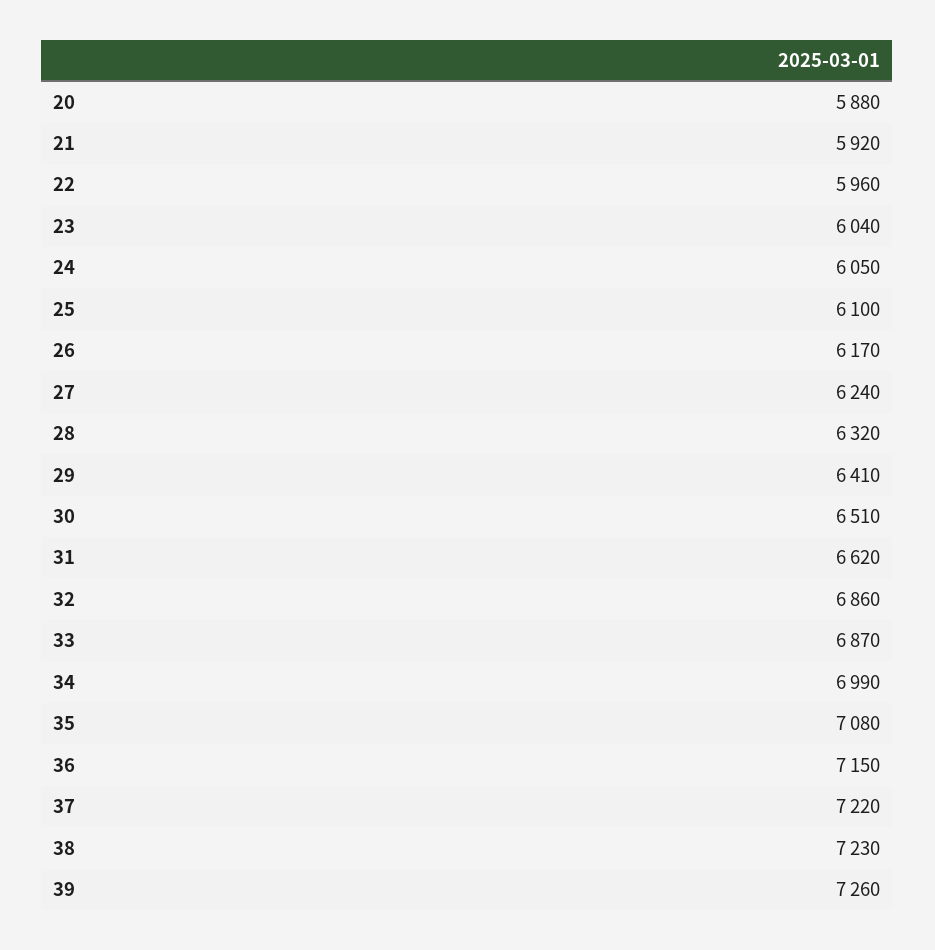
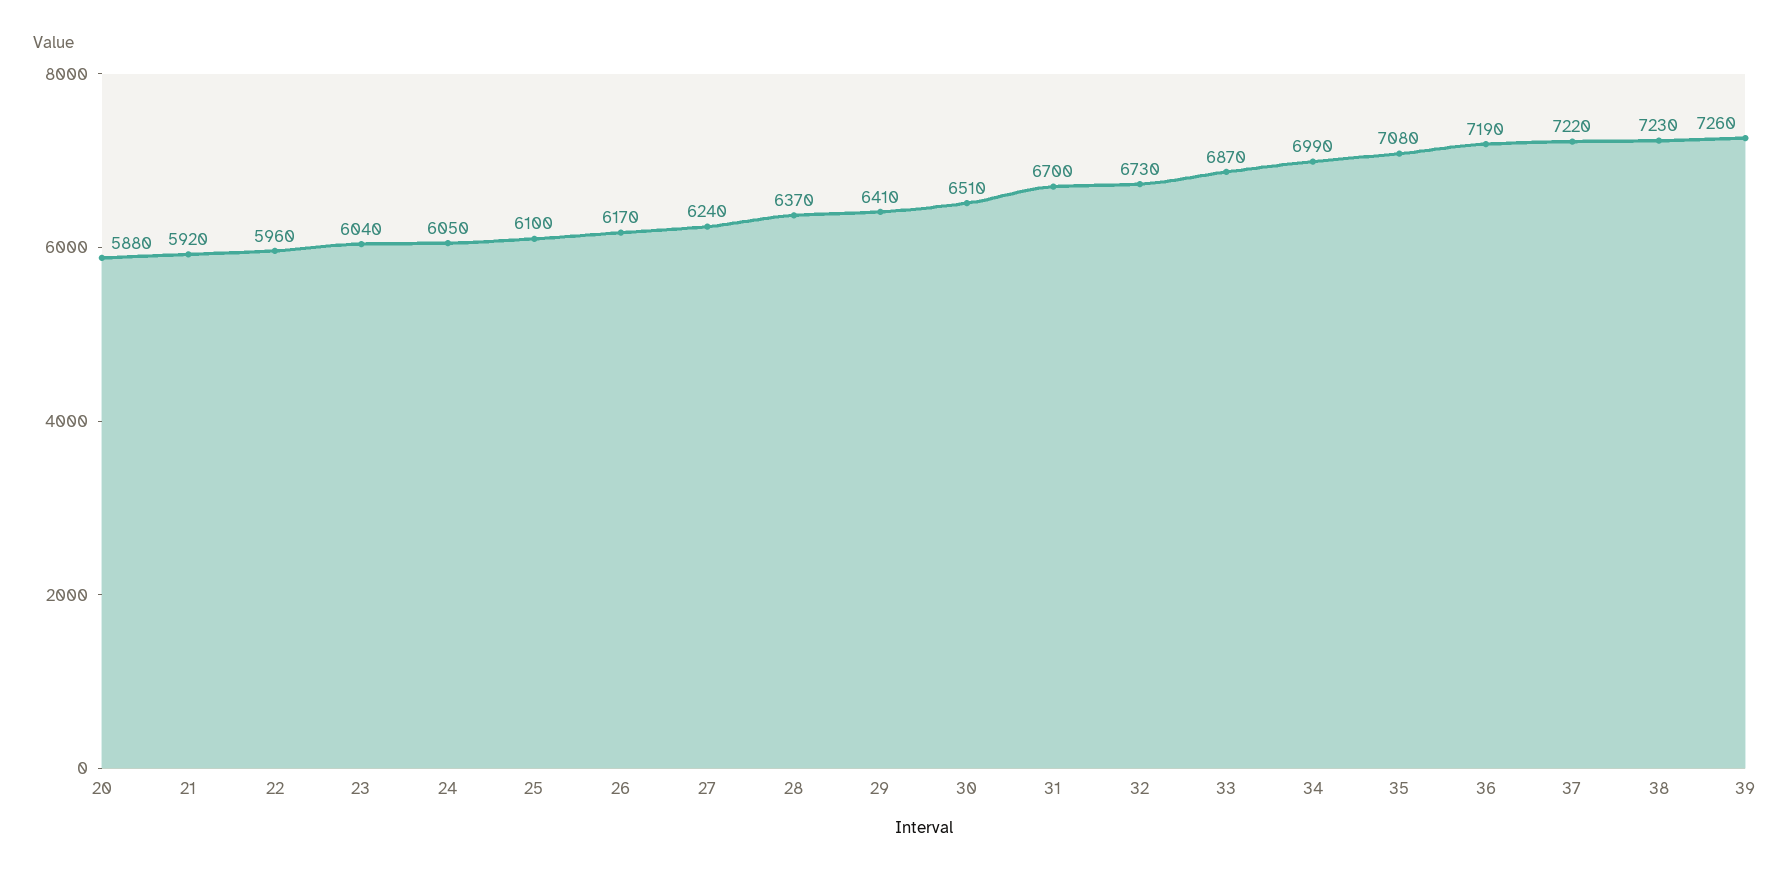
  {
    "20": 5880,
    "21": 5920,
    "22": 5960,
    "23": 6040,
    "24": 6050,
    "25": 6100,
    "26": 6170,
    "27": 6240,
-   "28": 6320,
+   "28": 6370,
    "29": 6410,
    "30": 6510,
-   "31": 6620,
+   "31": 6700,
-   "32": 6860,
+   "32": 6730,
    "33": 6870,
    "34": 6990,
    "35": 7080,
-   "36": 7150,
+   "36": 7190,
    "37": 7220,
    "38": 7230,
    "39": 7260
  }

